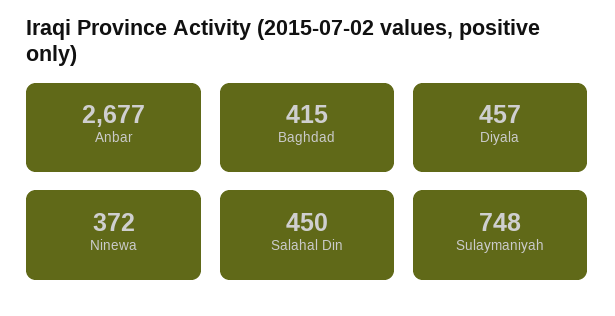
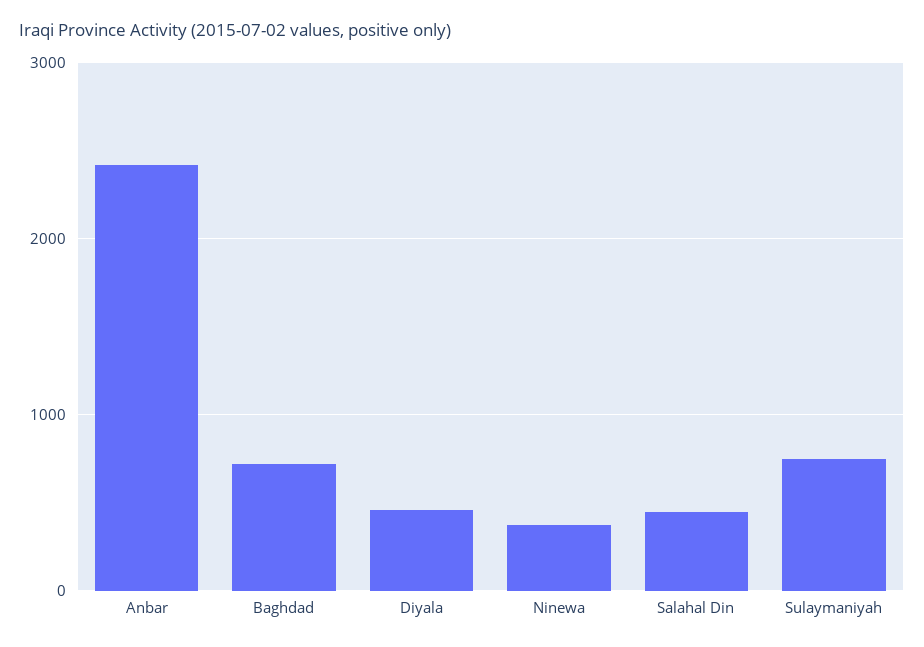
  {
-   "Anbar": 2677,
+   "Anbar": 2400,
-   "Baghdad": 415,
+   "Baghdad": 700,
    "Diyala": 457,
    "Ninewa": 372,
    "Salahal Din": 450,
    "Sulaymaniyah": 748
  }

